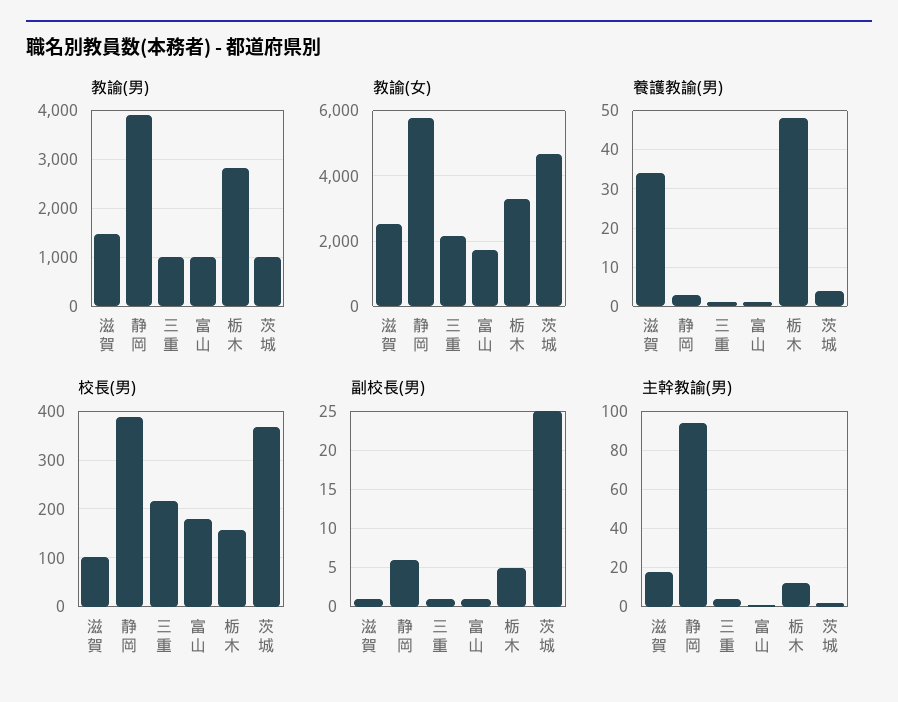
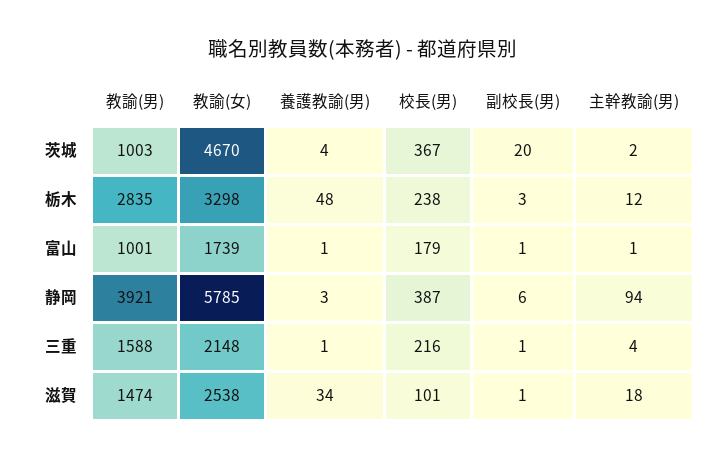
  {
    "教諭(男)": {
      "滋賀": 1474,
      "静岡": 3921,
-     "三重": 1000,
+     "三重": 1588,
      "富山": 1001,
      "栃木": 2835,
      "茨城": 1003
    },
    "教諭(女)": {
      "滋賀": 2538,
      "静岡": 5785,
      "三重": 2148,
      "富山": 1739,
      "栃木": 3298,
      "茨城": 4670
    },
    "養護教諭(男)": {
      "滋賀": 34,
      "静岡": 3,
      "三重": 1,
      "富山": 1,
      "栃木": 48,
      "茨城": 4
    },
    "校長(男)": {
      "滋賀": 101,
      "静岡": 387,
      "三重": 216,
      "富山": 179,
-     "栃木": 160,
+     "栃木": 238,
      "茨城": 367
    },
    "副校長(男)": {
      "滋賀": 1,
      "静岡": 6,
      "三重": 1,
      "富山": 1,
-     "栃木": 5,
+     "栃木": 3,
-     "茨城": 25
+     "茨城": 20
    },
    "主幹教諭(男)": {
      "滋賀": 18,
      "静岡": 94,
      "三重": 4,
      "富山": 1,
      "栃木": 12,
      "茨城": 2
    }
  }

